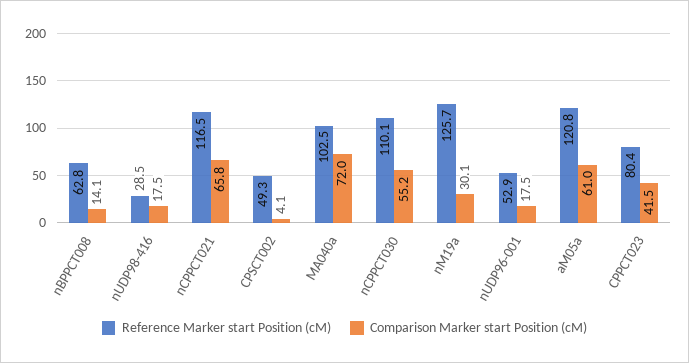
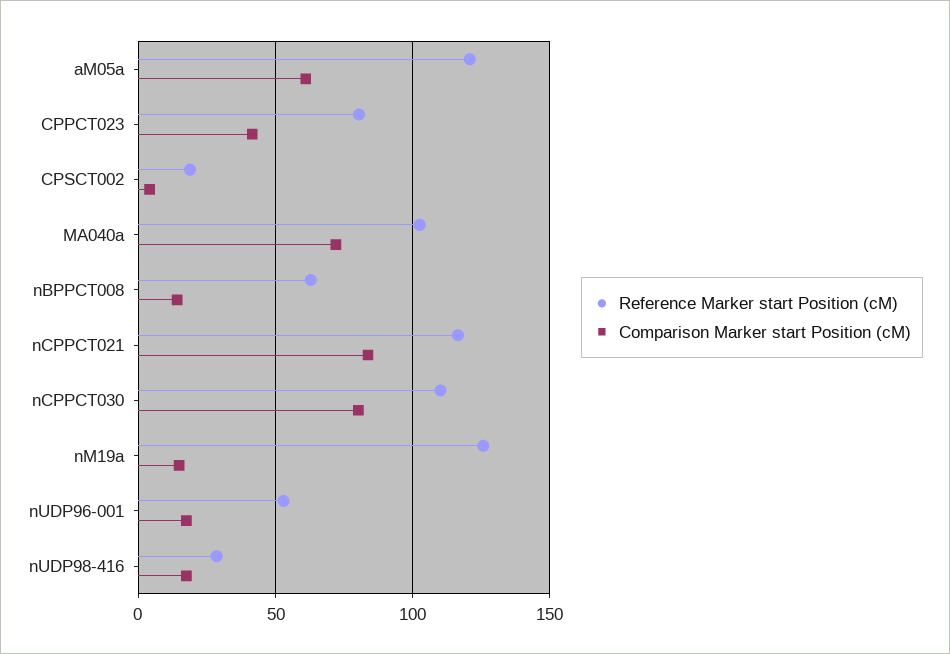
  {
    "Reference Marker start Position (cM)": {
      "nBPPCT008": 62.8,
      "nUDP98-416": 28.5,
      "nCPPCT021": 116.5,
-     "CPSCT002": 49.3,
+     "CPSCT002": 20,
      "MA040a": 102.5,
      "nCPPCT030": 110.1,
      "nM19a": 125.7,
      "nUDP96-001": 52.9,
      "aM05a": 120.8,
      "CPPCT023": 80.4
    },
    "Comparison Marker start Position (cM)": {
      "nBPPCT008": 14.1,
      "nUDP98-416": 17.5,
-     "nCPPCT021": 65.8,
+     "nCPPCT021": 85,
      "CPSCT002": 4.1,
      "MA040a": 72,
-     "nCPPCT030": 55.2,
+     "nCPPCT030": 80,
-     "nM19a": 30.1,
+     "nM19a": 15,
      "nUDP96-001": 17.5,
      "aM05a": 61,
      "CPPCT023": 41.5
    }
  }

